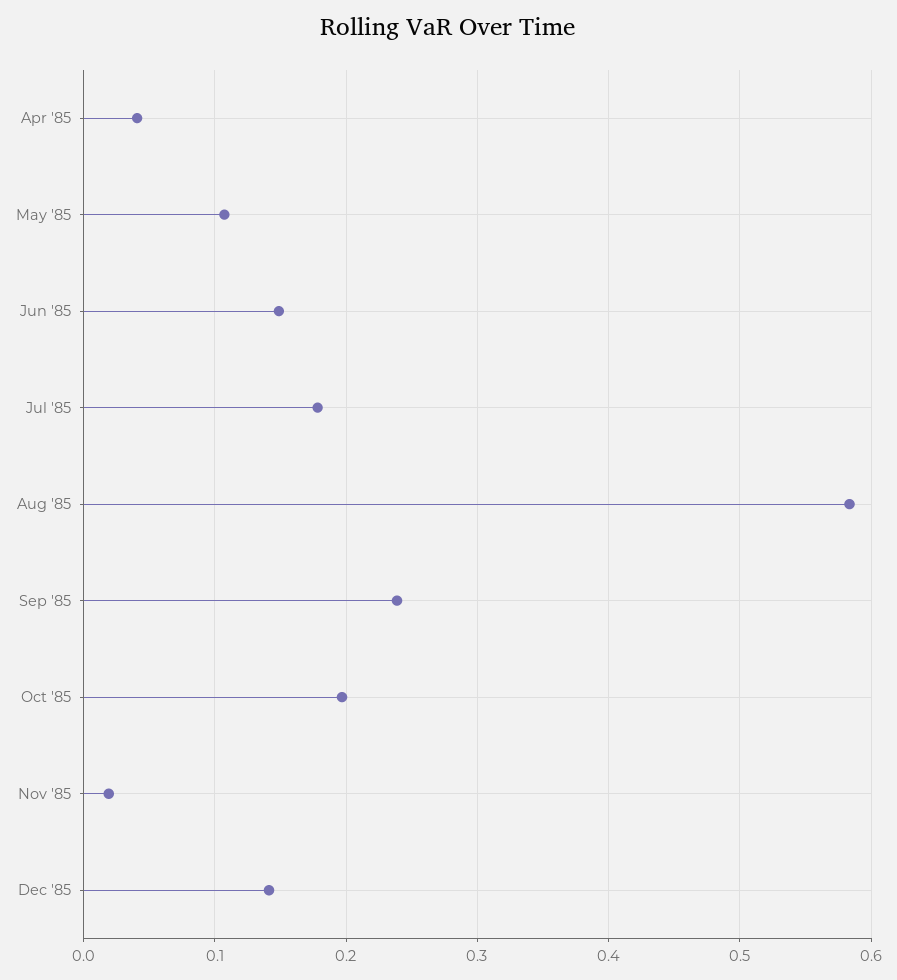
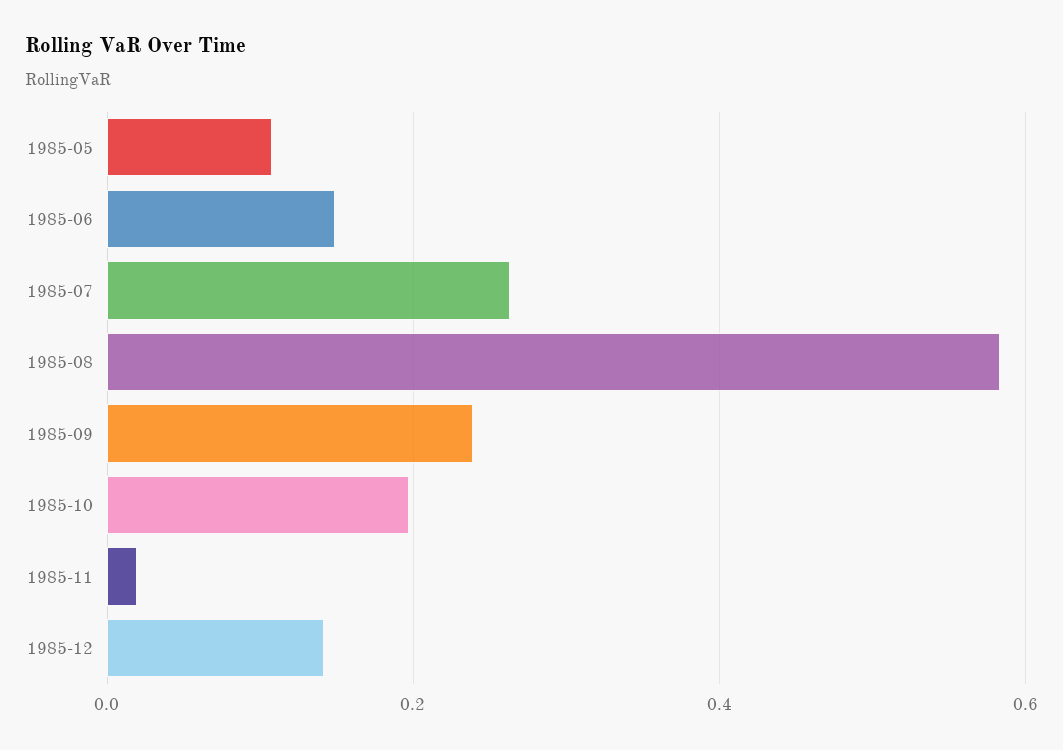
  {
-   "Apr '85": 0.04,
    "May '85": 0.11,
    "Jun '85": 0.15,
-   "Jul '85": 0.18,
+   "Jul '85": 0.26,
    "Aug '85": 0.58,
    "Sep '85": 0.24,
    "Oct '85": 0.2,
    "Nov '85": 0.02,
    "Dec '85": 0.14
  }

